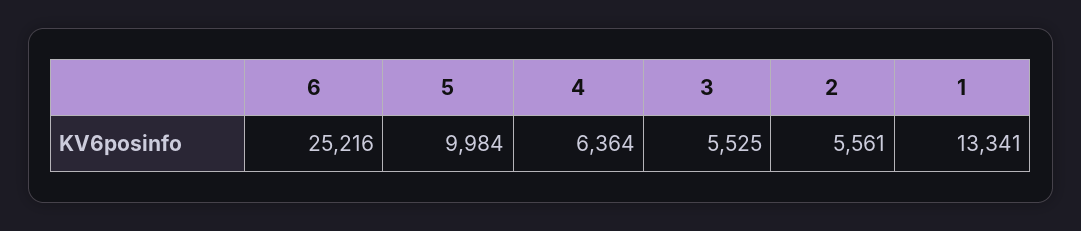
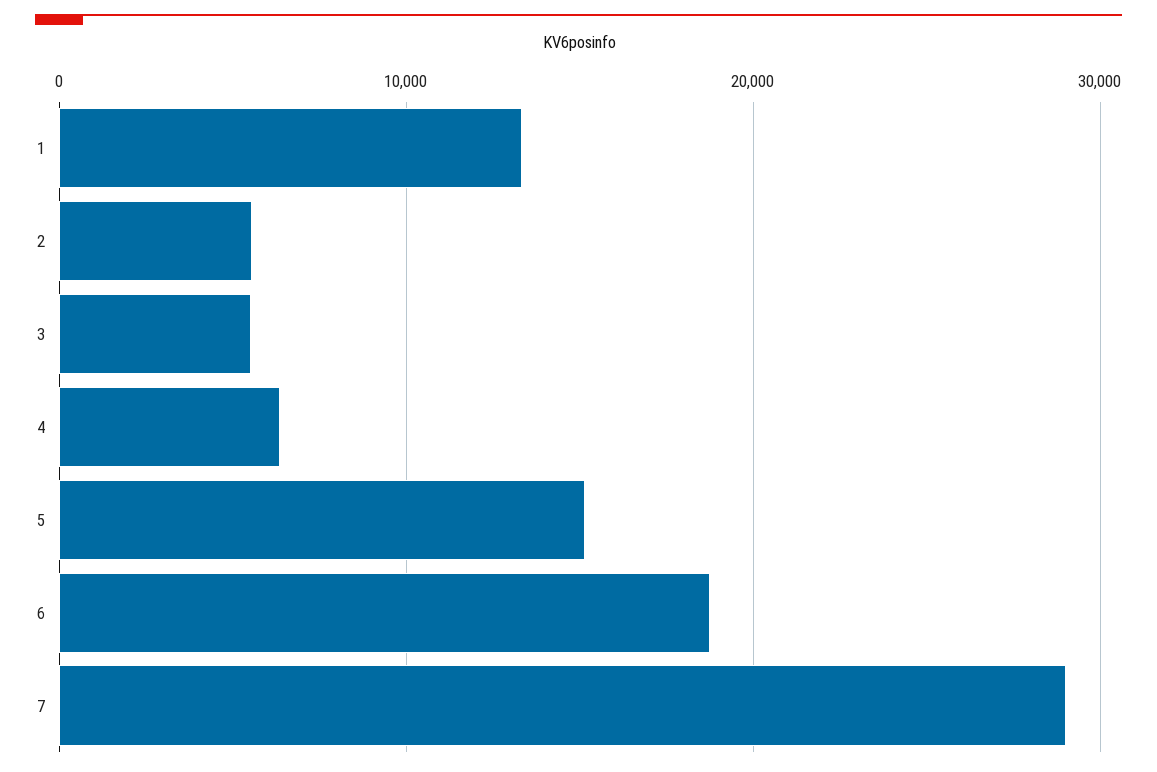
  {
-   "6": 25216,
+   "6": 19000,
-   "5": 9984,
+   "5": 15000,
    "4": 6364,
    "3": 5525,
    "2": 5561,
-   "1": 13341
+   "1": 13341,
+   "7": 29000
  }

